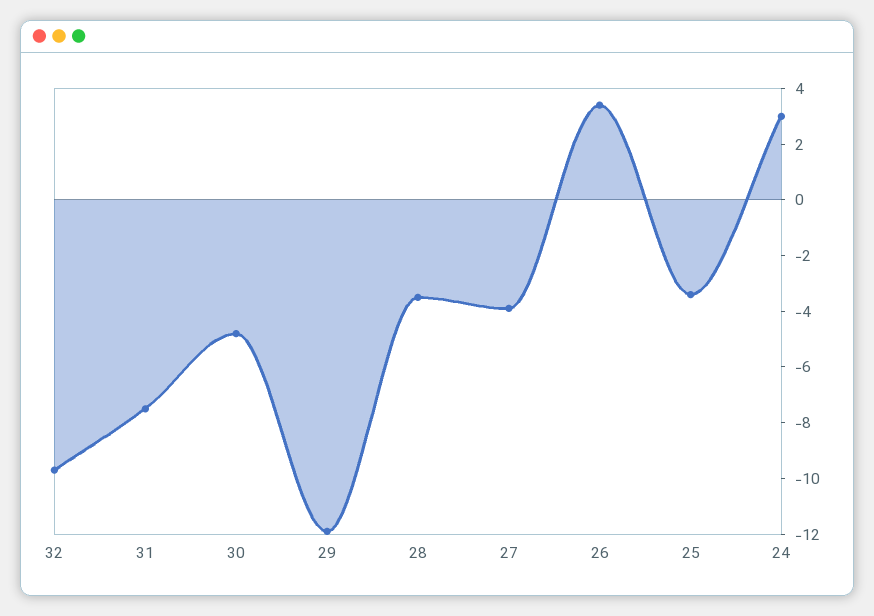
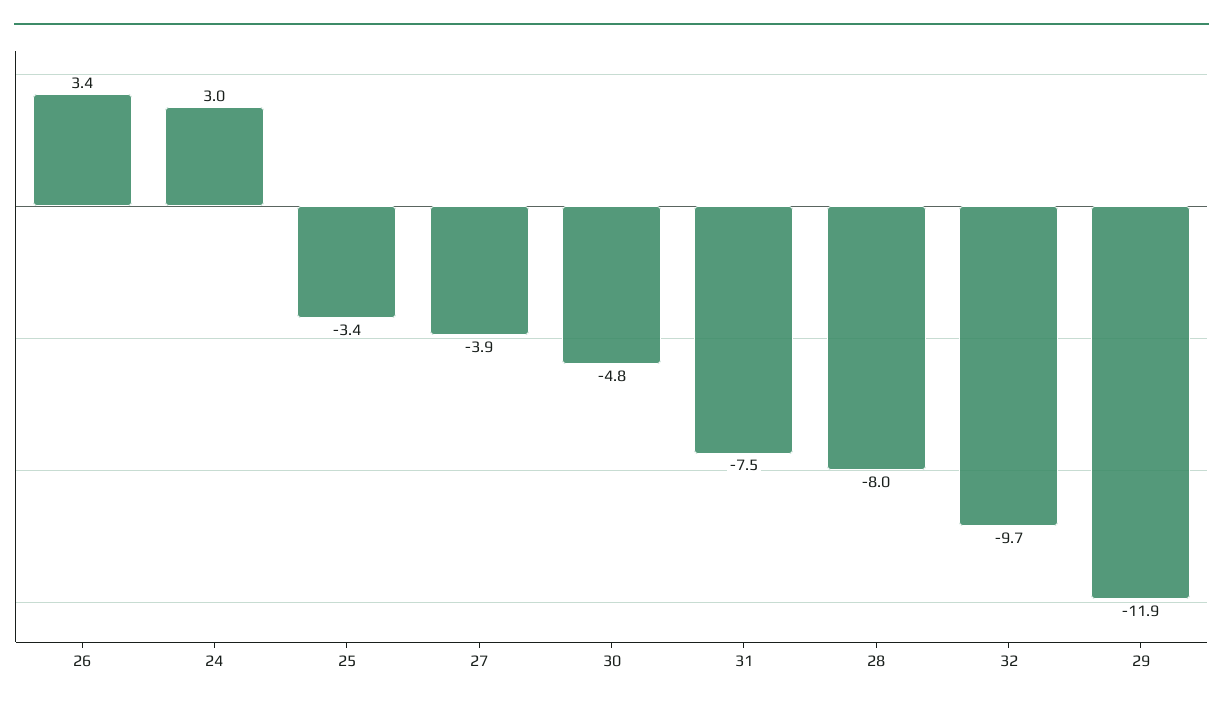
  {
    "32": -9.7,
    "31": -7.5,
    "30": -4.8,
    "29": -11.9,
-   "28": -3.5,
+   "28": -8,
    "27": -3.9,
    "26": 3.4,
    "25": -3.4,
    "24": 3
  }

